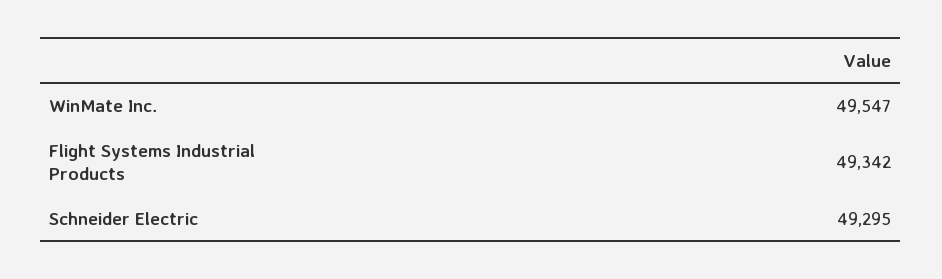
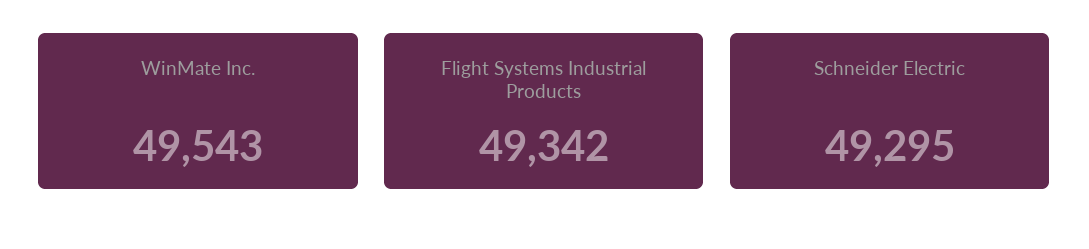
  {
-   "WinMate Inc.": 49547,
+   "WinMate Inc.": 49543,
    "Flight Systems Industrial Products": 49342,
    "Schneider Electric": 49295
  }

